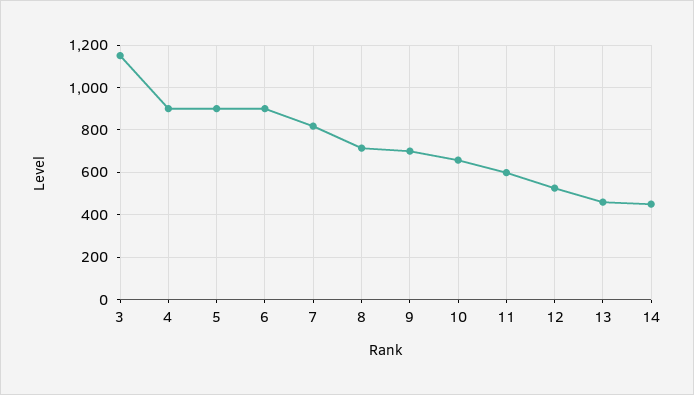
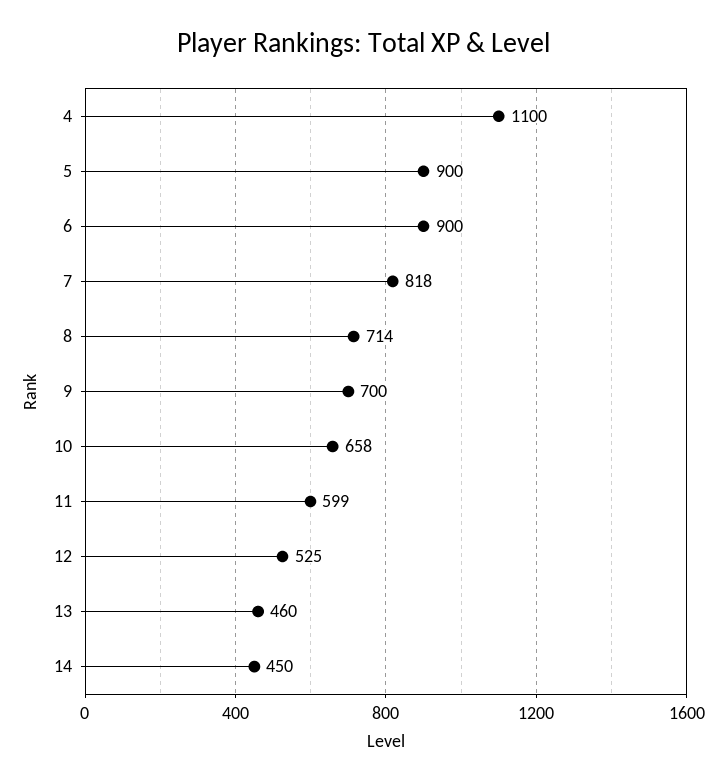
  {
-   "3": 1150,
-   "4": 900,
+   "4": 1100,
    "5": 900,
    "6": 900,
    "7": 818,
    "8": 714,
    "9": 700,
    "10": 658,
    "11": 599,
    "12": 525,
    "13": 460,
    "14": 450
  }

